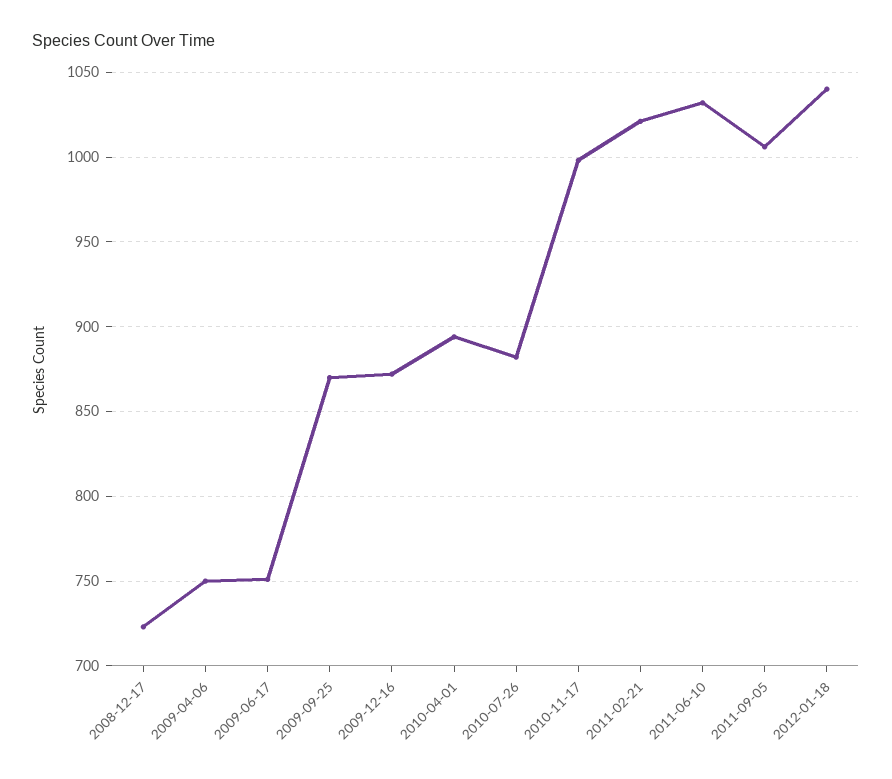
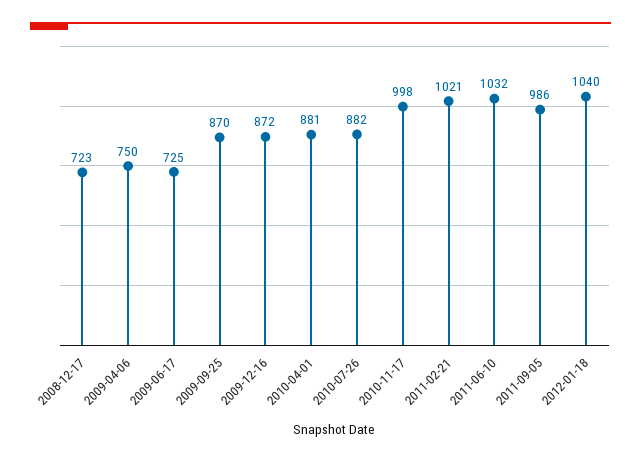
  {
    "2008-12-17": 723,
    "2009-04-06": 750,
-   "2009-06-17": 750,
+   "2009-06-17": 725,
    "2009-09-25": 870,
    "2009-12-16": 872,
-   "2010-04-01": 895,
+   "2010-04-01": 881,
    "2010-07-26": 882,
    "2010-11-17": 998,
    "2011-02-21": 1021,
    "2011-06-10": 1032,
-   "2011-09-05": 1005,
+   "2011-09-05": 986,
    "2012-01-18": 1040
  }

